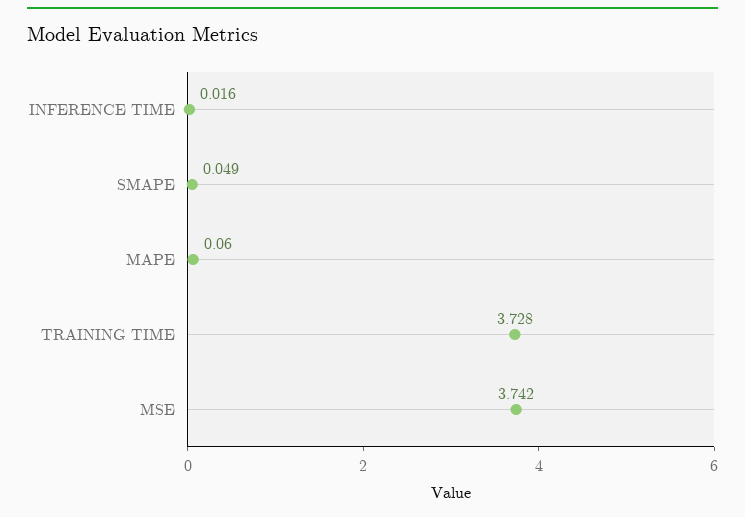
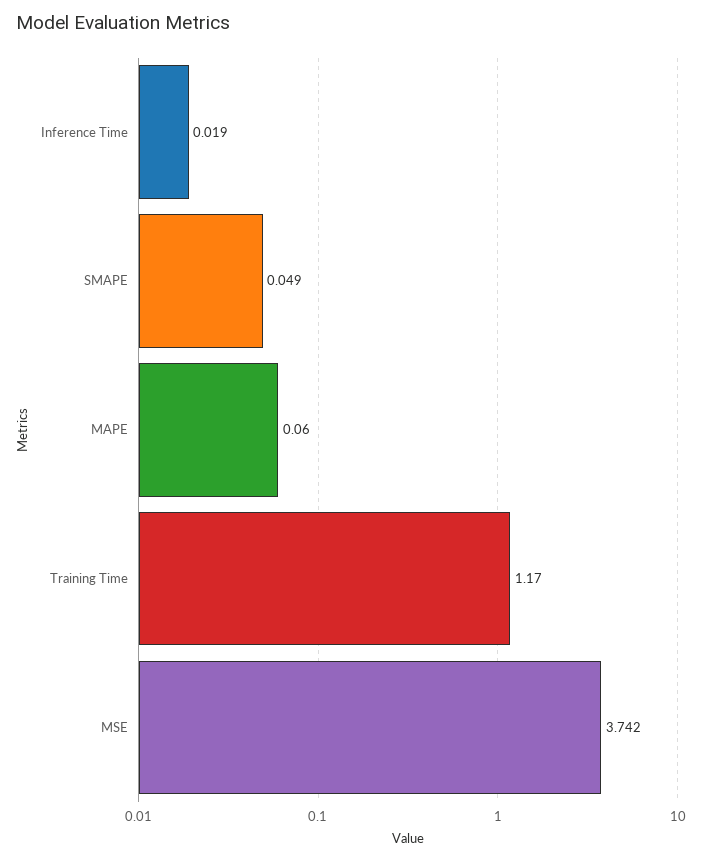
  {
-   "INFERENCE TIME": 0.016,
+   "INFERENCE TIME": 0.019,
    "SMAPE": 0.049,
    "MAPE": 0.06,
-   "TRAINING TIME": 3.728,
+   "TRAINING TIME": 1.17,
    "MSE": 3.742
  }

